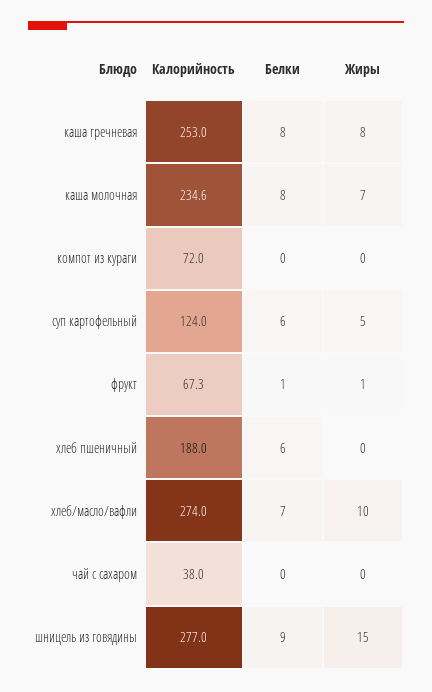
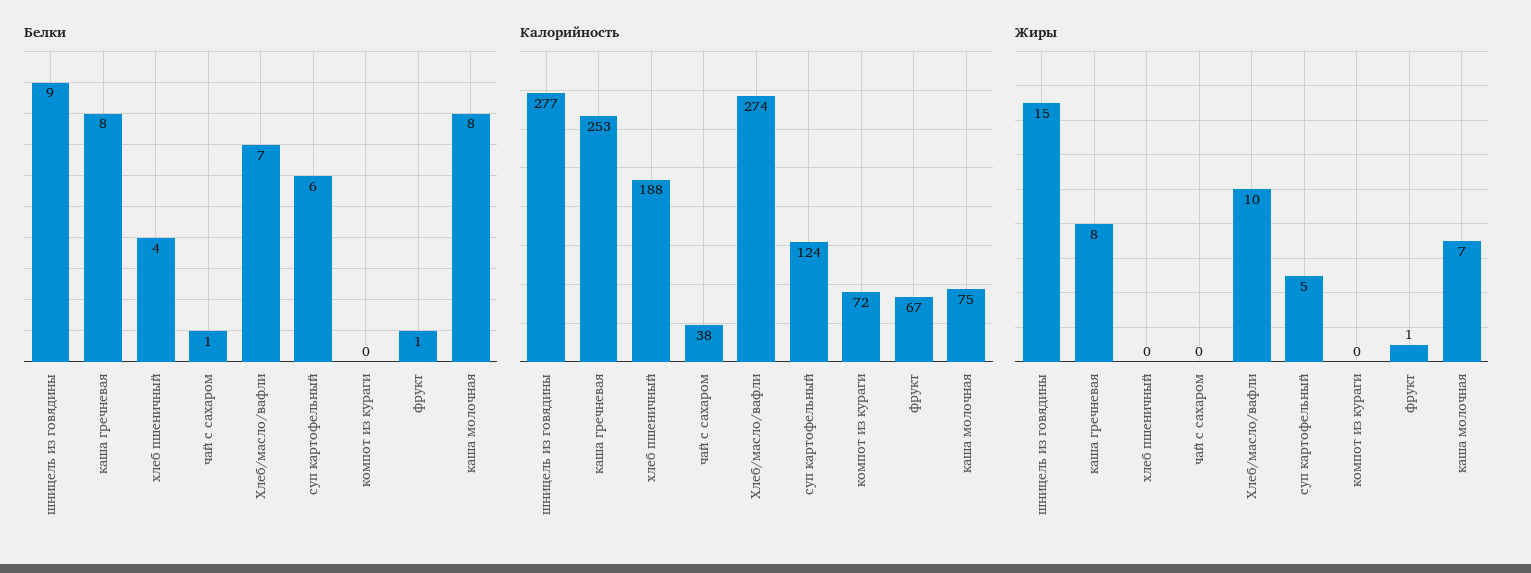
  {
    "Калорийность": {
      "каша гречневая": 253,
-     "каша молочная": 234.6,
+     "каша молочная": 75,
      "компот из кураги": 72,
      "суп картофельный": 124,
      "фрукт": 67.3,
      "хлеб пшеничный": 188,
      "хлеб/масло/вафли": 274,
      "чай с сахаром": 38,
      "шницель из говядины": 277
    },
    "Белки": {
      "каша гречневая": 8,
      "каша молочная": 8,
      "компот из кураги": 0,
      "суп картофельный": 6,
      "фрукт": 1,
-     "хлеб пшеничный": 6,
+     "хлеб пшеничный": 4,
      "хлеб/масло/вафли": 7,
-     "чай с сахаром": 0,
+     "чай с сахаром": 1,
      "шницель из говядины": 9
    },
    "Жиры": {
      "каша гречневая": 8,
      "каша молочная": 7,
      "компот из кураги": 0,
      "суп картофельный": 5,
      "фрукт": 1,
      "хлеб пшеничный": 0,
      "хлеб/масло/вафли": 10,
      "чай с сахаром": 0,
      "шницель из говядины": 15
    }
  }

